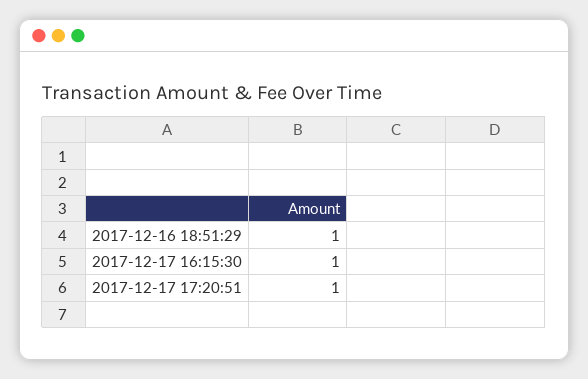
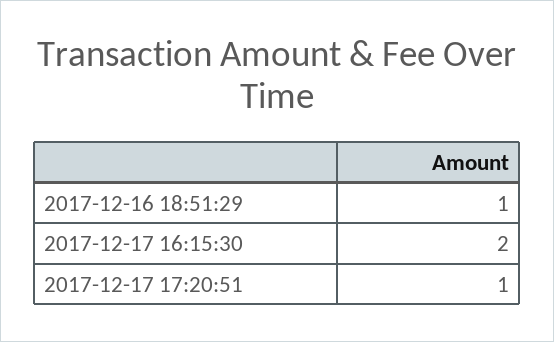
  {
    "2017-12-16 18:51:29": 1,
-   "2017-12-17 16:15:30": 1,
+   "2017-12-17 16:15:30": 2,
    "2017-12-17 17:20:51": 1
  }

